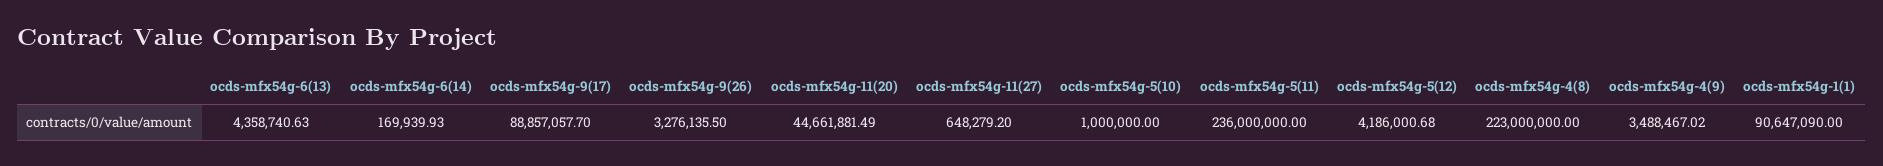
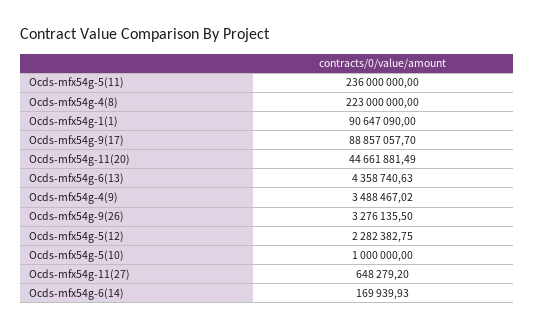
  {
    "ocds-mfx54g-6(13)": 4358740.63,
    "ocds-mfx54g-6(14)": 169939.93,
    "ocds-mfx54g-9(17)": 88857057.7,
    "ocds-mfx54g-9(26)": 3276135.5,
    "ocds-mfx54g-11(20)": 44661881.49,
    "ocds-mfx54g-11(27)": 648279.2,
    "ocds-mfx54g-5(10)": 1000000,
    "ocds-mfx54g-5(11)": 236000000,
-   "ocds-mfx54g-5(12)": 4186000.68,
+   "ocds-mfx54g-5(12)": 2282382.75,
    "ocds-mfx54g-4(8)": 223000000,
    "ocds-mfx54g-4(9)": 3488467.02,
    "ocds-mfx54g-1(1)": 90647090
  }

